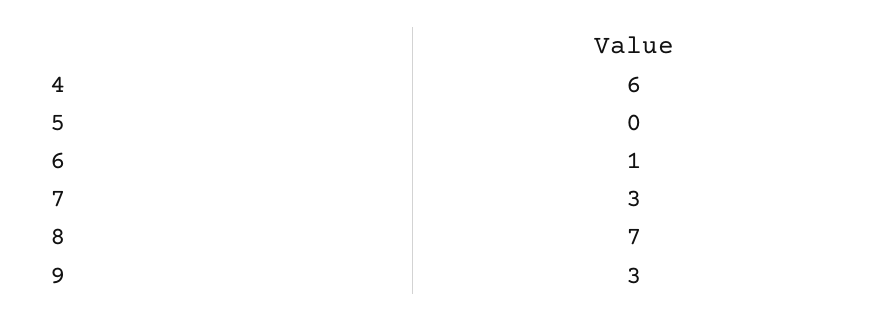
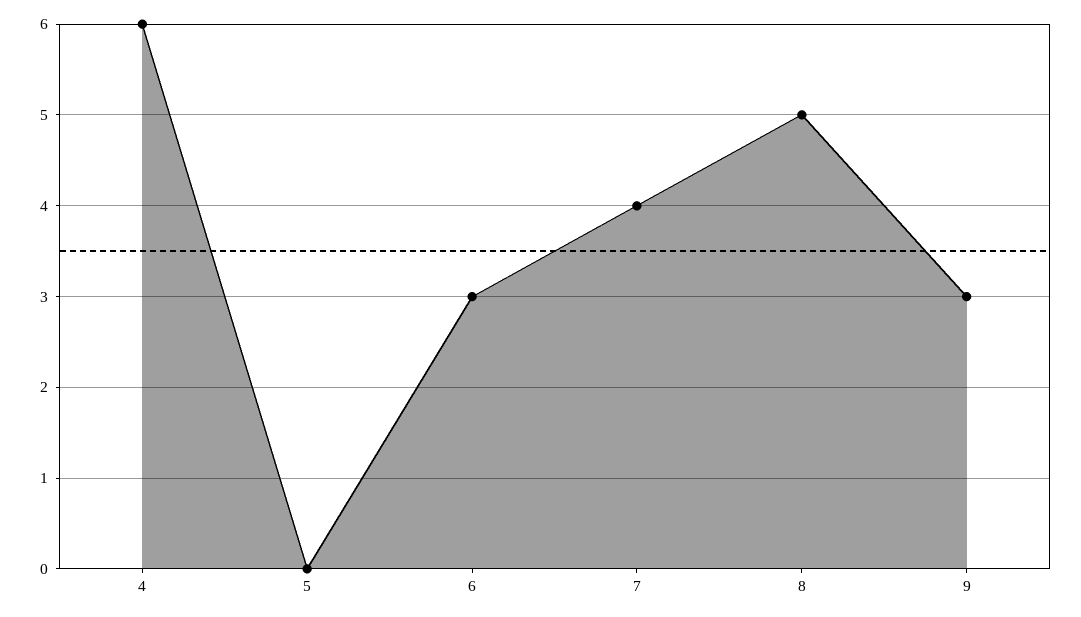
  {
    "4": 6,
    "5": 0,
-   "6": 1,
+   "6": 3,
-   "7": 3,
+   "7": 4,
-   "8": 7,
+   "8": 5,
    "9": 3
  }

